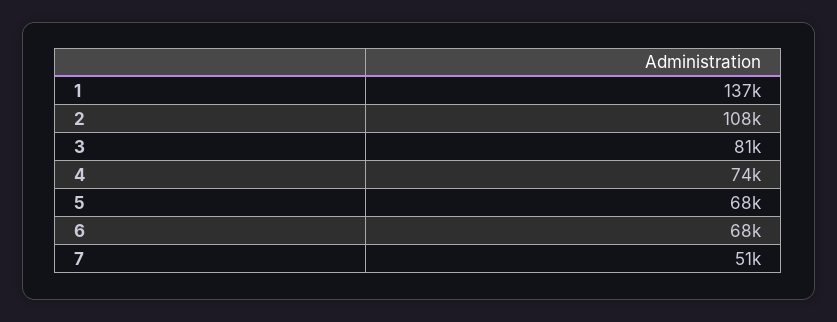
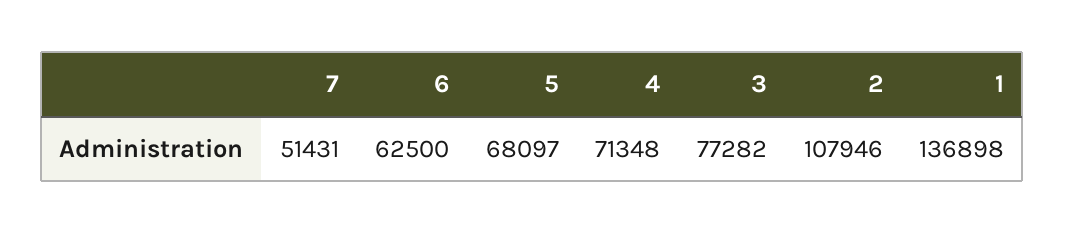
  {
    "1": 136898,
    "2": 107946,
-   "3": 81000,
+   "3": 77282,
-   "4": 74000,
+   "4": 71348,
    "5": 68097,
-   "6": 68000,
+   "6": 62500,
    "7": 51431
  }

